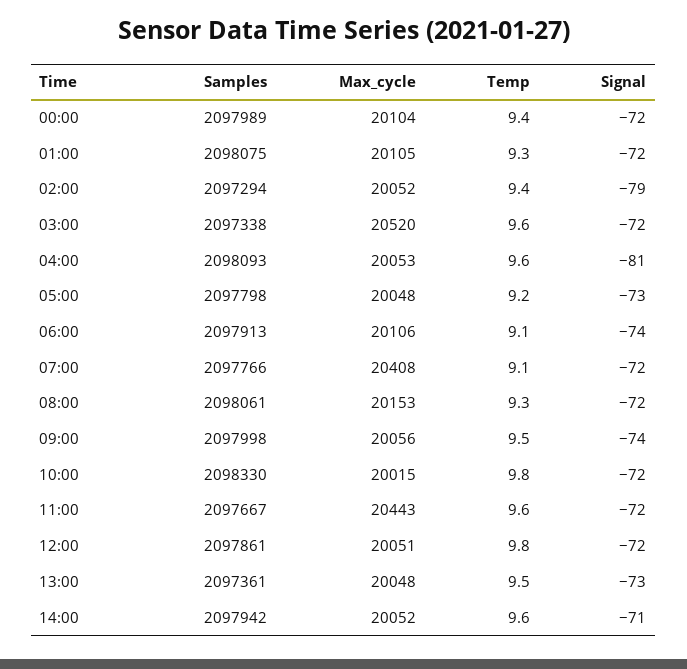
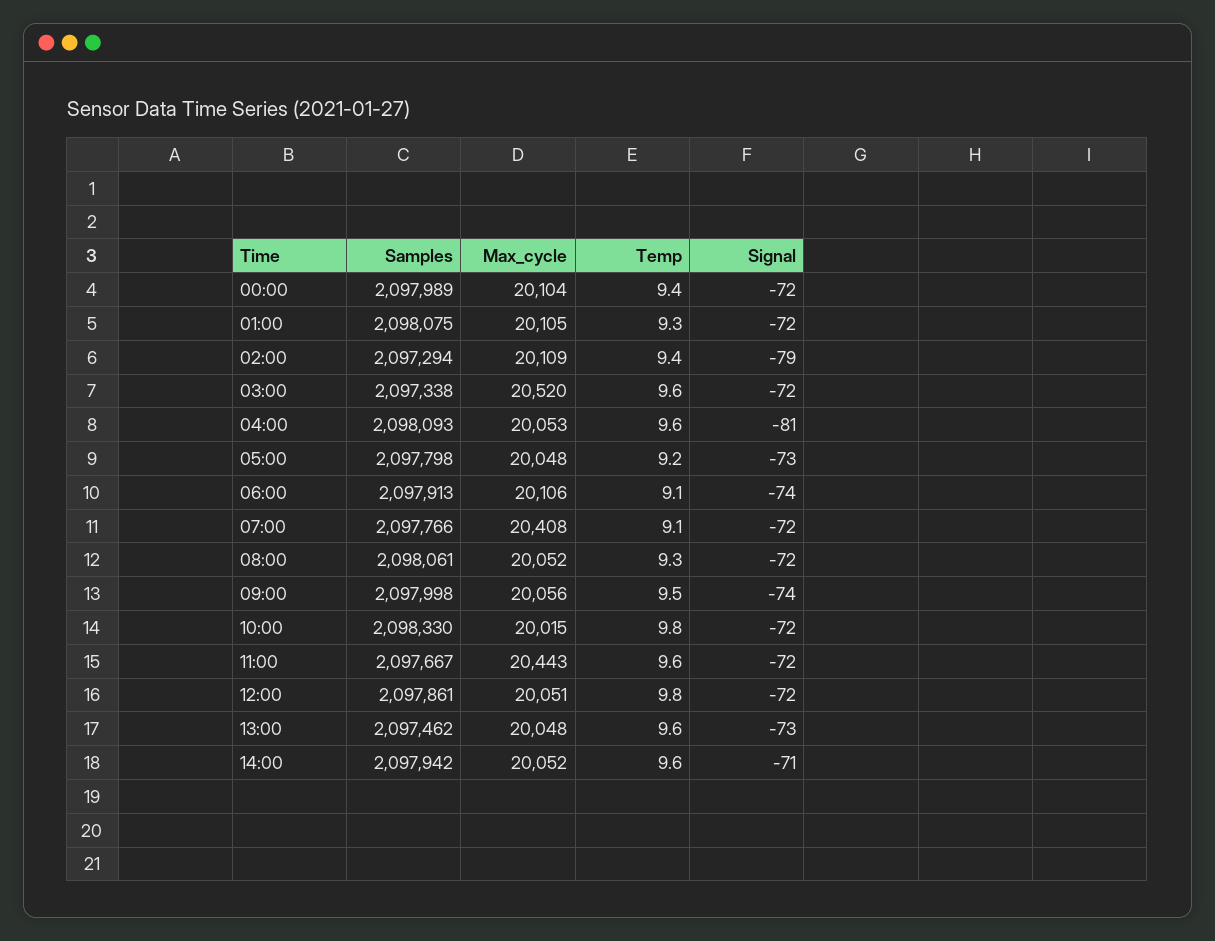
  {
    "Samples": {
      "00:00": 2097989,
      "01:00": 2098075,
      "02:00": 2097294,
      "03:00": 2097338,
      "04:00": 2098093,
      "05:00": 2097798,
      "06:00": 2097913,
      "07:00": 2097766,
      "08:00": 2098061,
      "09:00": 2097998,
      "10:00": 2098330,
      "11:00": 2097667,
      "12:00": 2097861,
-     "13:00": 2097361,
+     "13:00": 2097462,
      "14:00": 2097942
    },
    "Max_cycle": {
      "00:00": 20104,
      "01:00": 20105,
-     "02:00": 20052,
+     "02:00": 20109,
      "03:00": 20520,
      "04:00": 20053,
      "05:00": 20048,
      "06:00": 20106,
      "07:00": 20408,
-     "08:00": 20153,
+     "08:00": 20052,
      "09:00": 20056,
      "10:00": 20015,
      "11:00": 20443,
      "12:00": 20051,
      "13:00": 20048,
      "14:00": 20052
    },
    "Temp": {
      "00:00": 9.4,
      "01:00": 9.3,
      "02:00": 9.4,
      "03:00": 9.6,
      "04:00": 9.6,
      "05:00": 9.2,
      "06:00": 9.1,
      "07:00": 9.1,
      "08:00": 9.3,
      "09:00": 9.5,
      "10:00": 9.8,
      "11:00": 9.6,
      "12:00": 9.8,
-     "13:00": 9.5,
+     "13:00": 9.6,
      "14:00": 9.6
    },
    "Signal": {
      "00:00": -72,
      "01:00": -72,
      "02:00": -79,
      "03:00": -72,
      "04:00": -81,
      "05:00": -73,
      "06:00": -74,
      "07:00": -72,
      "08:00": -72,
      "09:00": -74,
      "10:00": -72,
      "11:00": -72,
      "12:00": -72,
      "13:00": -73,
      "14:00": -71
    }
  }

